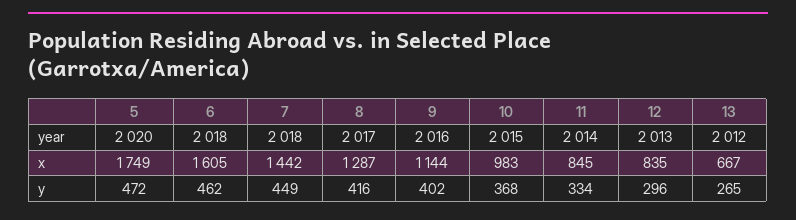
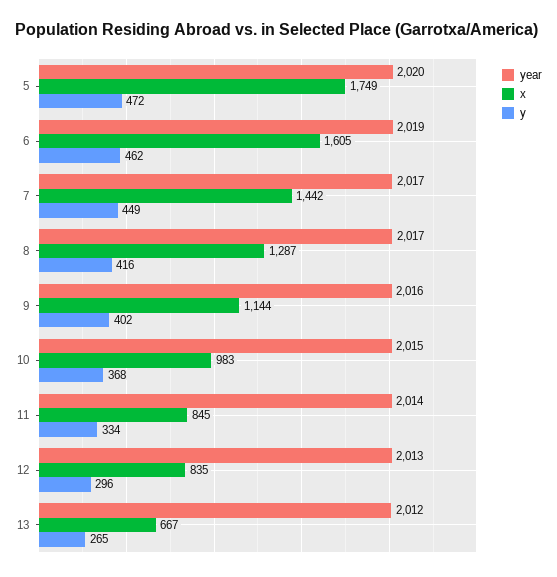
  {
    "year": {
      "5": 2020,
-     "6": 2018,
+     "6": 2019,
-     "7": 2018,
+     "7": 2017,
      "8": 2017,
      "9": 2016,
      "10": 2015,
      "11": 2014,
      "12": 2013,
      "13": 2012
    },
    "x": {
      "5": 1749,
      "6": 1605,
      "7": 1442,
      "8": 1287,
      "9": 1144,
      "10": 983,
      "11": 845,
      "12": 835,
      "13": 667
    },
    "y": {
      "5": 472,
      "6": 462,
      "7": 449,
      "8": 416,
      "9": 402,
      "10": 368,
      "11": 334,
      "12": 296,
      "13": 265
    }
  }

